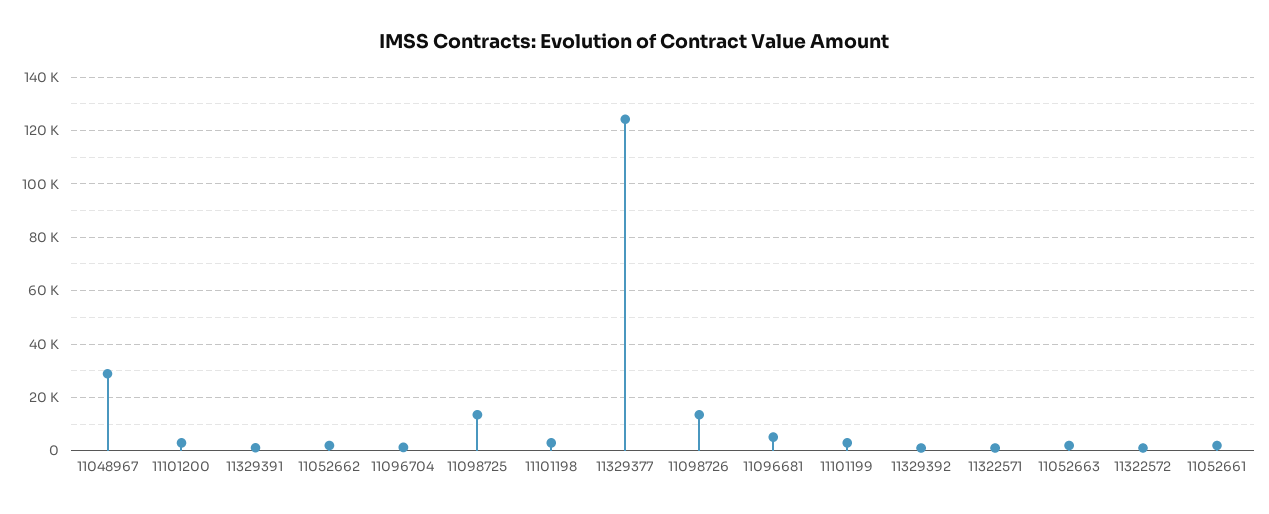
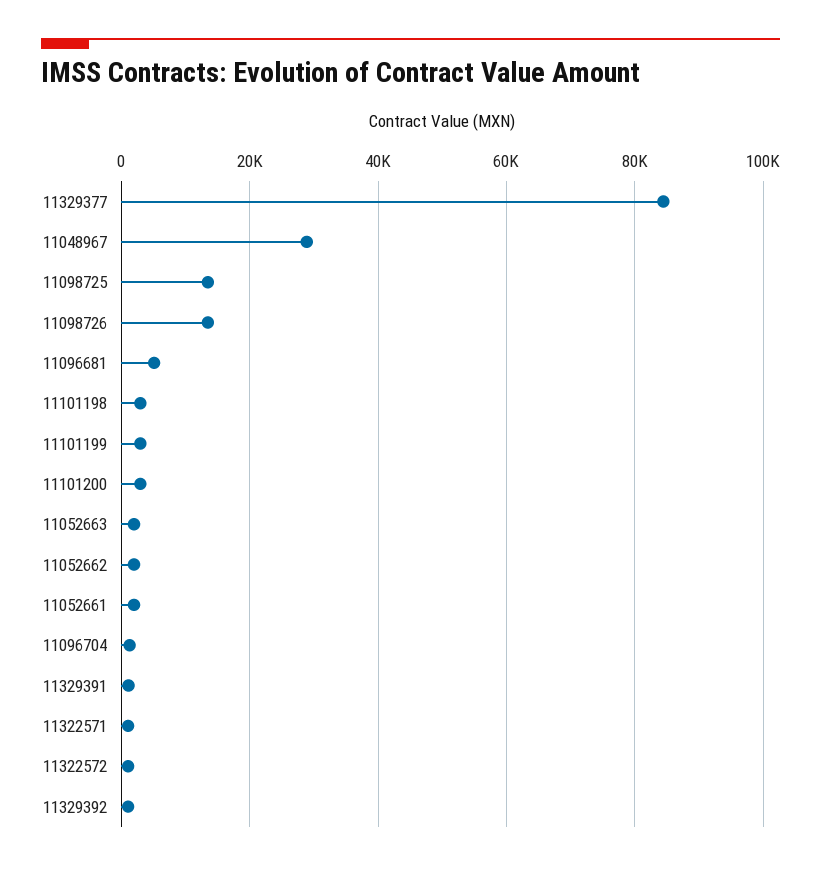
  {
    "11048967": 28000,
    "11101200": 2000,
    "11329391": 2000,
    "11052662": 2000,
    "11096704": 2000,
    "11098725": 14000,
    "11101198": 2000,
-   "11329377": 125000,
+   "11329377": 84000,
    "11098726": 14000,
    "11096681": 6000,
    "11101199": 2000,
    "11329392": 2000,
    "11322571": 2000,
    "11052663": 2000,
    "11322572": 2000,
    "11052661": 2000
  }

